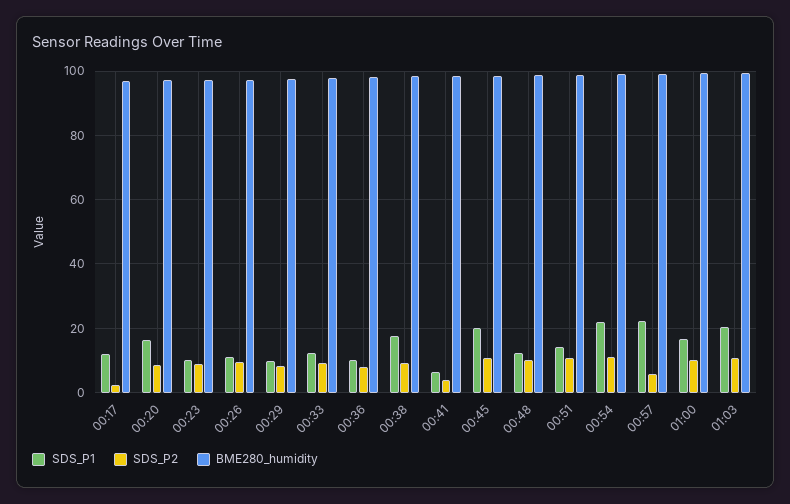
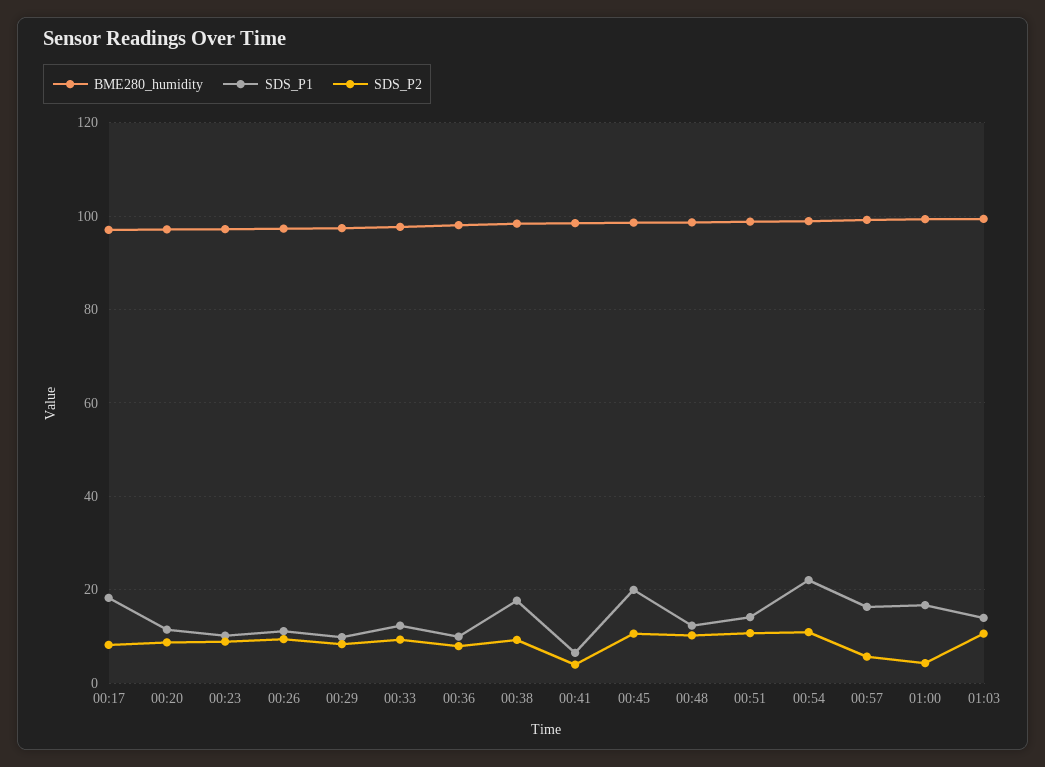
  {
    "SDS_P1": {
-     "00:17": 12,
+     "00:17": 18,
-     "00:20": 16,
+     "00:20": 12,
      "00:23": 10,
      "00:26": 12,
      "00:29": 10,
      "00:33": 12,
      "00:36": 10,
      "00:38": 18,
      "00:41": 6,
      "00:45": 20,
      "00:48": 12,
      "00:51": 14,
      "00:54": 22,
-     "00:57": 22,
+     "00:57": 16,
      "01:00": 16,
-     "01:03": 20
+     "01:03": 14
    },
    "SDS_P2": {
-     "00:17": 2,
+     "00:17": 8,
      "00:20": 8,
      "00:23": 8,
      "00:26": 10,
      "00:29": 8,
      "00:33": 10,
      "00:36": 8,
      "00:38": 10,
      "00:41": 4,
      "00:45": 10,
      "00:48": 10,
      "00:51": 10,
      "00:54": 10,
      "00:57": 6,
-     "01:00": 10,
+     "01:00": 4,
      "01:03": 10
    },
    "BME280_humidity": {
      "00:17": 98,
      "00:20": 98,
      "00:23": 98,
      "00:26": 98,
      "00:29": 98,
      "00:33": 98,
      "00:36": 98,
      "00:38": 98,
      "00:41": 98,
      "00:45": 98,
      "00:48": 98,
      "00:51": 98,
      "00:54": 98,
      "00:57": 100,
      "01:00": 100,
      "01:03": 100
    }
  }

